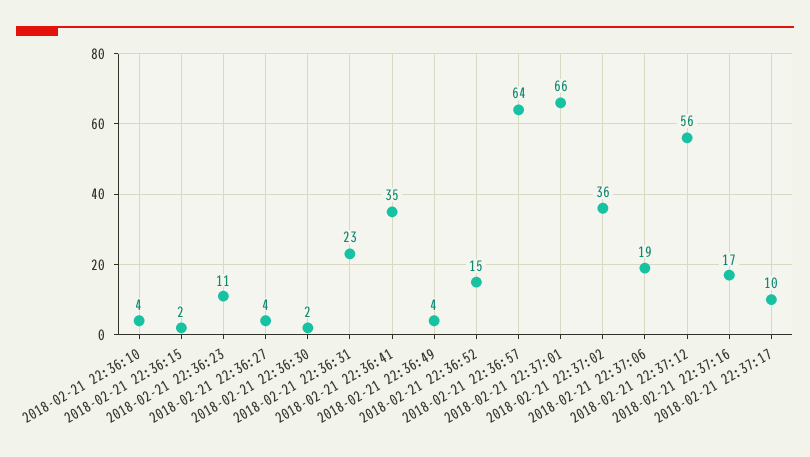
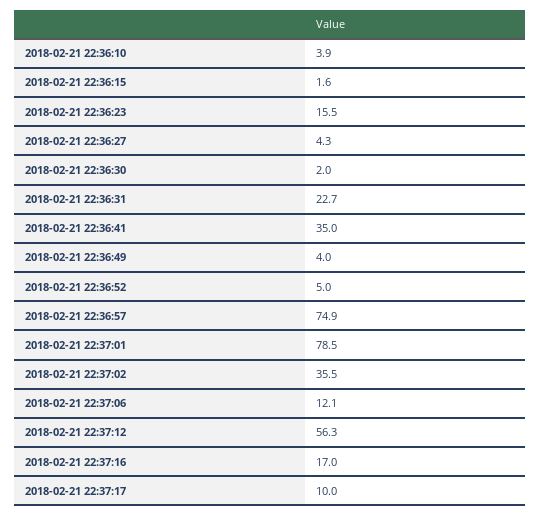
  {
    "2018-02-21 22:36:10": 3.9,
    "2018-02-21 22:36:15": 1.6,
-   "2018-02-21 22:36:23": 11,
+   "2018-02-21 22:36:23": 15.5,
    "2018-02-21 22:36:27": 4.3,
    "2018-02-21 22:36:30": 2,
    "2018-02-21 22:36:31": 22.7,
    "2018-02-21 22:36:41": 35,
    "2018-02-21 22:36:49": 4,
-   "2018-02-21 22:36:52": 15,
+   "2018-02-21 22:36:52": 5,
-   "2018-02-21 22:36:57": 64,
+   "2018-02-21 22:36:57": 74.9,
-   "2018-02-21 22:37:01": 66,
+   "2018-02-21 22:37:01": 78.5,
    "2018-02-21 22:37:02": 35.5,
-   "2018-02-21 22:37:06": 19,
+   "2018-02-21 22:37:06": 12.1,
    "2018-02-21 22:37:12": 56.3,
    "2018-02-21 22:37:16": 17,
    "2018-02-21 22:37:17": 10
  }

